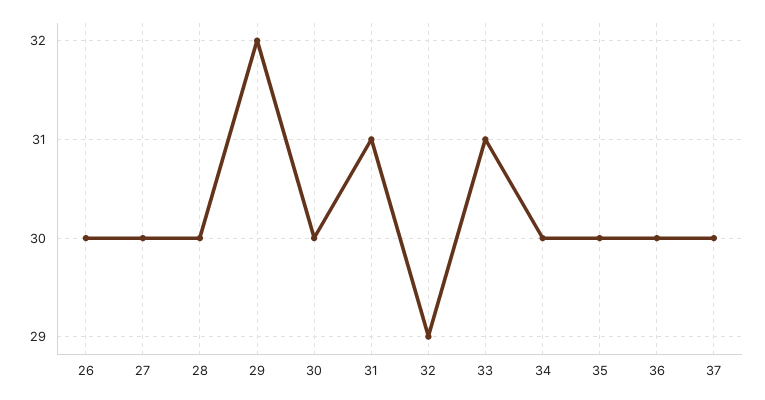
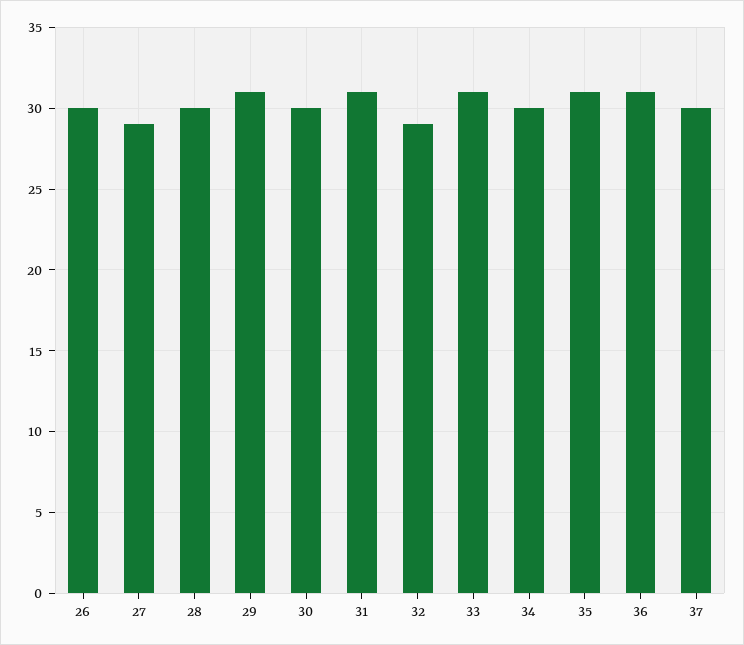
  {
    "26": 30,
-   "27": 30,
+   "27": 29,
    "28": 30,
-   "29": 32,
+   "29": 31,
    "30": 30,
    "31": 31,
    "32": 29,
    "33": 31,
    "34": 30,
-   "35": 30,
+   "35": 31,
-   "36": 30,
+   "36": 31,
    "37": 30
  }

